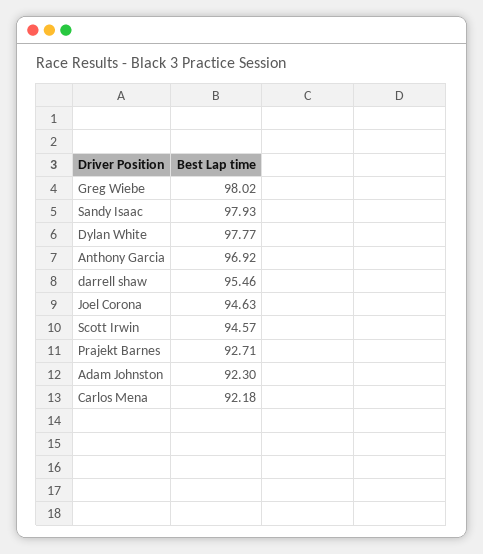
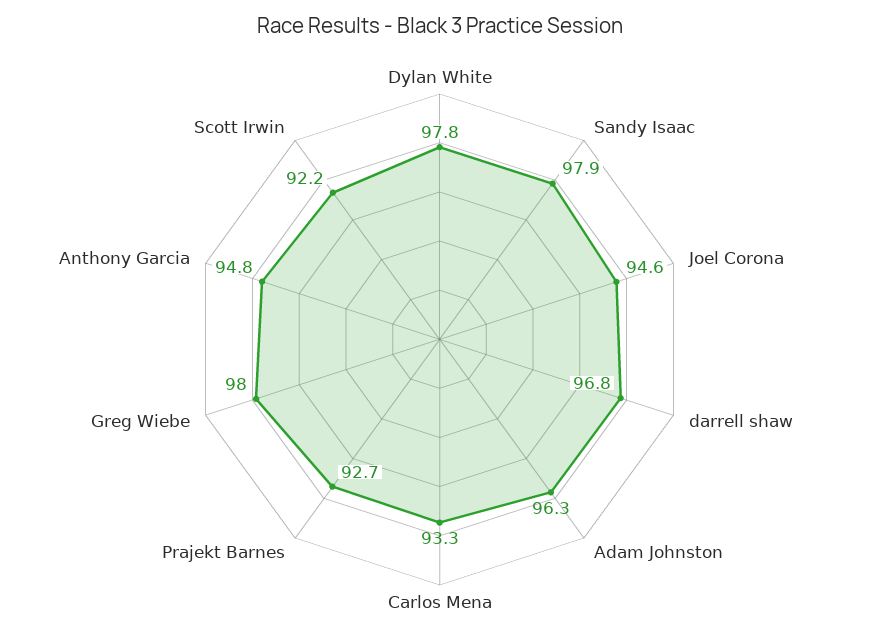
  {
    "Greg Wiebe": 98.02,
    "Sandy Isaac": 97.93,
    "Dylan White": 97.77,
-   "Anthony Garcia": 96.92,
+   "Anthony Garcia": 94.8,
-   "darrell shaw": 95.46,
+   "darrell shaw": 96.8,
    "Joel Corona": 94.63,
-   "Scott Irwin": 94.57,
+   "Scott Irwin": 92.2,
    "Prajekt Barnes": 92.71,
-   "Adam Johnston": 92.3,
+   "Adam Johnston": 96.3,
-   "Carlos Mena": 92.18
+   "Carlos Mena": 93.3
  }

